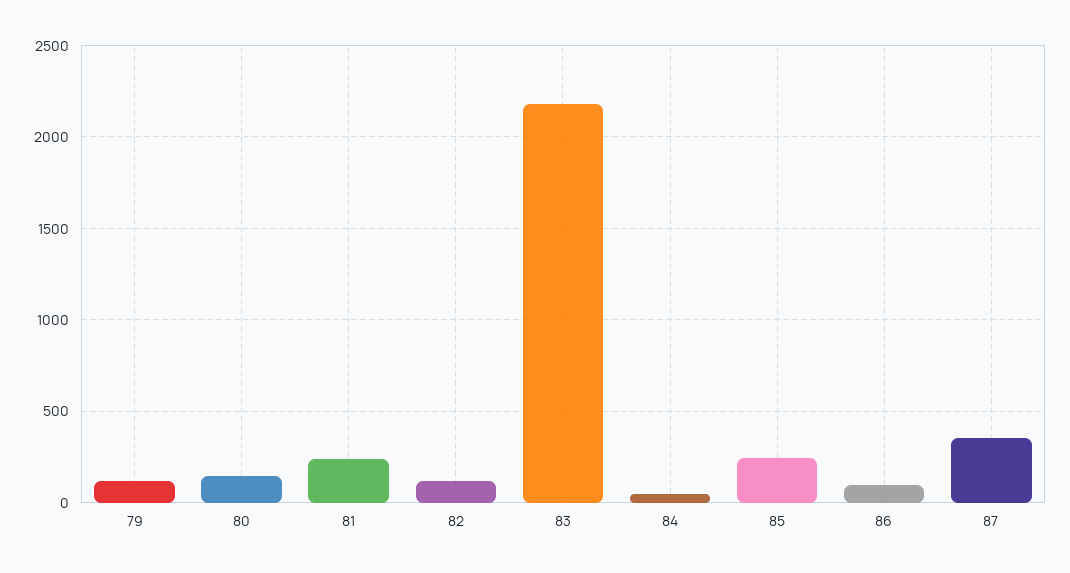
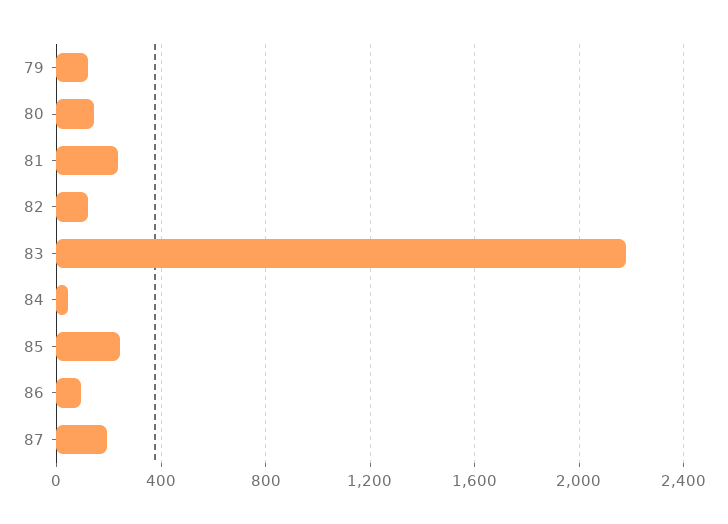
  {
    "79": 100,
    "80": 150,
    "81": 250,
    "82": 100,
    "83": 2200,
    "84": 50,
    "85": 250,
    "86": 100,
-   "87": 350
+   "87": 200
  }

